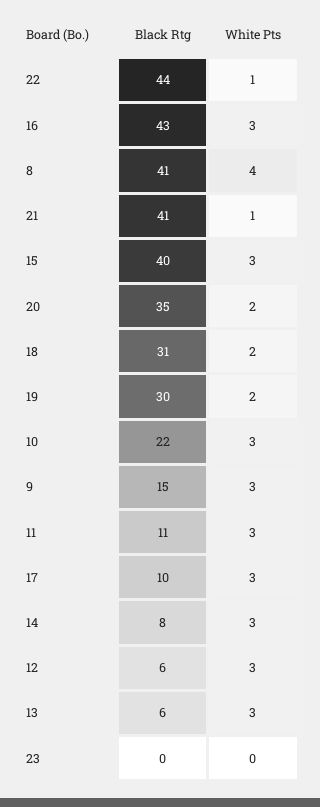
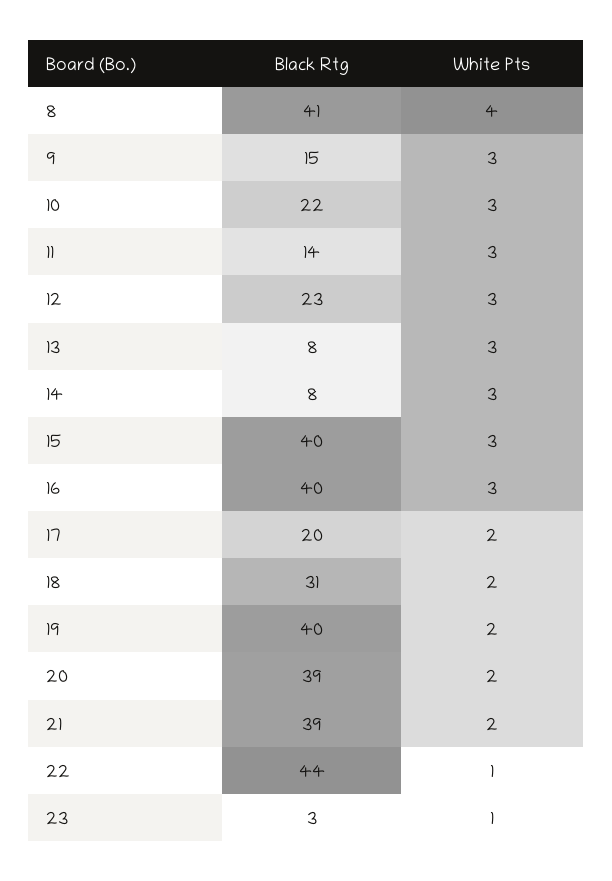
  {
    "Black Rtg": {
      "22": 44,
-     "16": 43,
+     "16": 40,
      "8": 41,
-     "21": 41,
+     "21": 39,
      "15": 40,
-     "20": 35,
+     "20": 39,
      "18": 31,
-     "19": 30,
+     "19": 40,
      "10": 22,
      "9": 15,
-     "11": 11,
+     "11": 14,
-     "17": 10,
+     "17": 20,
      "14": 8,
-     "12": 6,
+     "12": 23,
-     "13": 6,
+     "13": 8,
-     "23": 0
+     "23": 3
    },
    "White Pts": {
      "22": 1,
      "16": 3,
      "8": 4,
-     "21": 1,
+     "21": 2,
      "15": 3,
      "20": 2,
      "18": 2,
      "19": 2,
      "10": 3,
      "9": 3,
      "11": 3,
-     "17": 3,
+     "17": 2,
      "14": 3,
      "12": 3,
      "13": 3,
-     "23": 0
+     "23": 1
    }
  }

